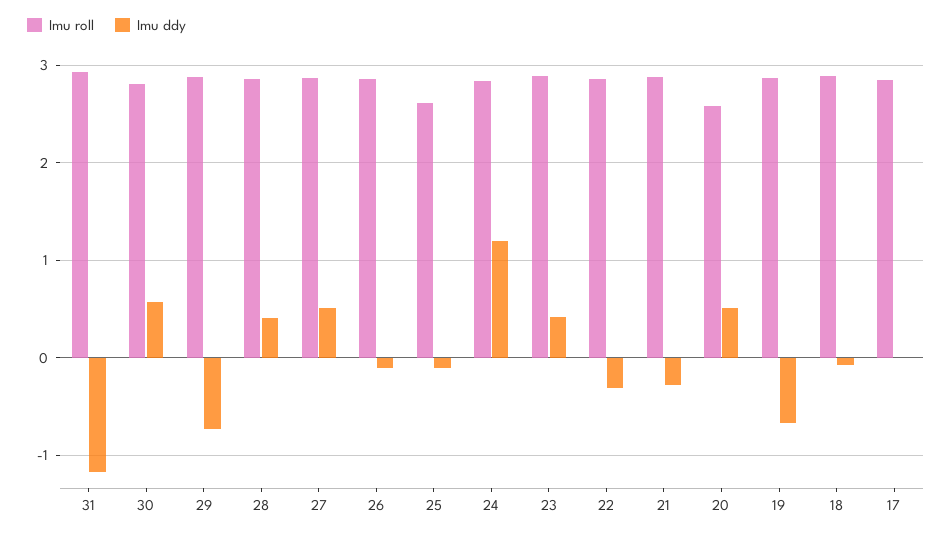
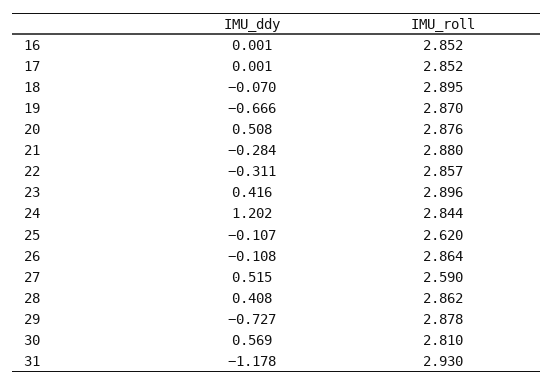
  {
    "Imu roll": {
      "31": 2.93,
      "30": 2.81,
      "29": 2.878,
      "28": 2.862,
-     "27": 2.9,
+     "27": 2.59,
      "26": 2.864,
      "25": 2.62,
      "24": 2.844,
      "23": 2.896,
      "22": 2.857,
      "21": 2.88,
-     "20": 2.6,
+     "20": 2.876,
      "19": 2.87,
      "18": 2.895,
-     "17": 2.852
+     "17": 2.852,
+     "16": 2.852
    },
    "Imu ddy": {
      "31": -1.178,
      "30": 0.569,
      "29": -0.727,
      "28": 0.408,
      "27": 0.515,
      "26": -0.108,
      "25": -0.107,
      "24": 1.202,
      "23": 0.416,
      "22": -0.311,
      "21": -0.284,
      "20": 0.508,
      "19": -0.666,
      "18": -0.07,
-     "17": 0.001
+     "17": 0.001,
+     "16": 0.001
    }
  }

